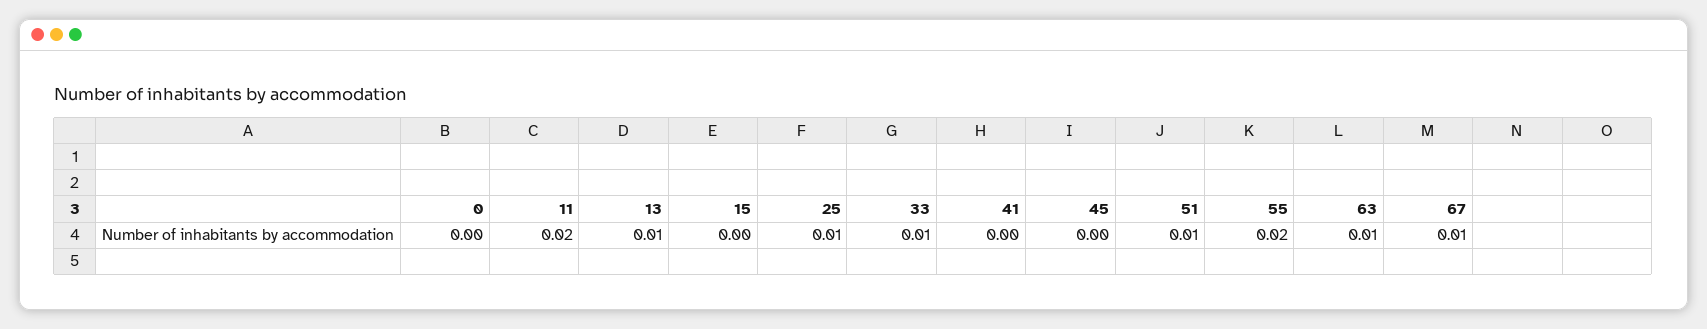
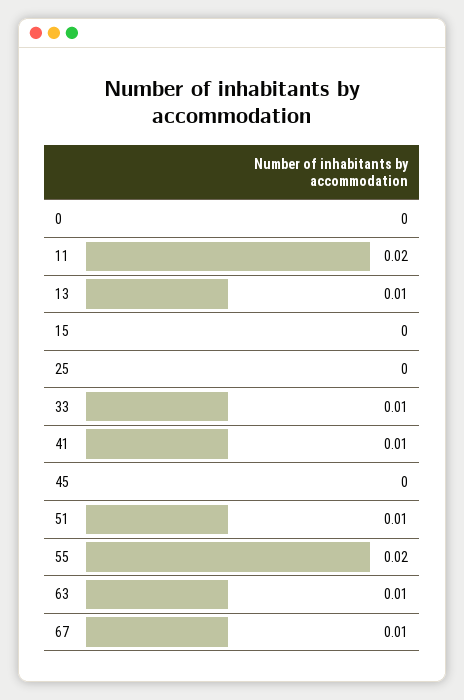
  {
    "0": 0,
    "11": 0.02,
    "13": 0.01,
    "15": 0,
-   "25": 0.01,
+   "25": 0,
    "33": 0.01,
-   "41": 0,
+   "41": 0.01,
    "45": 0,
    "51": 0.01,
    "55": 0.02,
    "63": 0.01,
    "67": 0.01
  }

